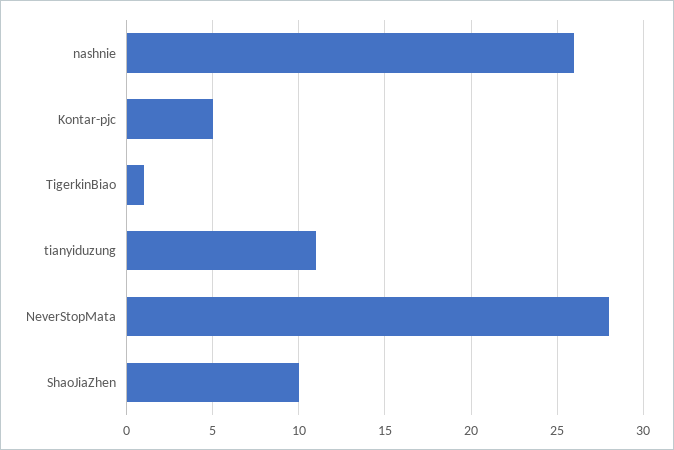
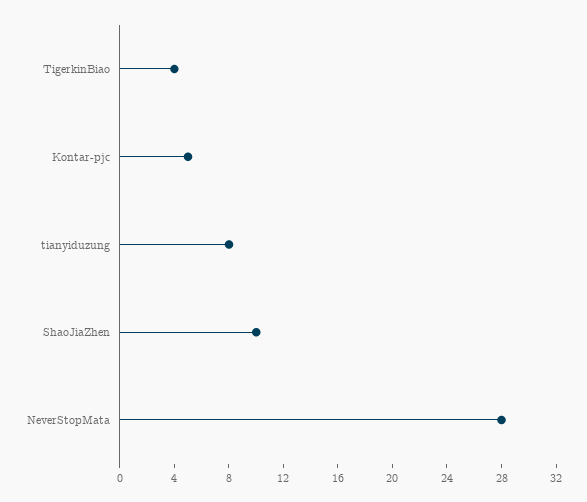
  {
-   "nashnie": 26,
    "Kontar-pjc": 5,
-   "TigerkinBiao": 1,
+   "TigerkinBiao": 4,
-   "tianyiduzung": 11,
+   "tianyiduzung": 8,
    "NeverStopMata": 28,
    "ShaoJiaZhen": 10
  }

